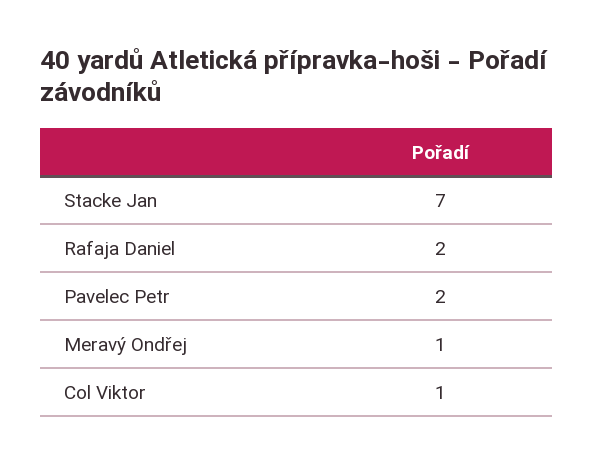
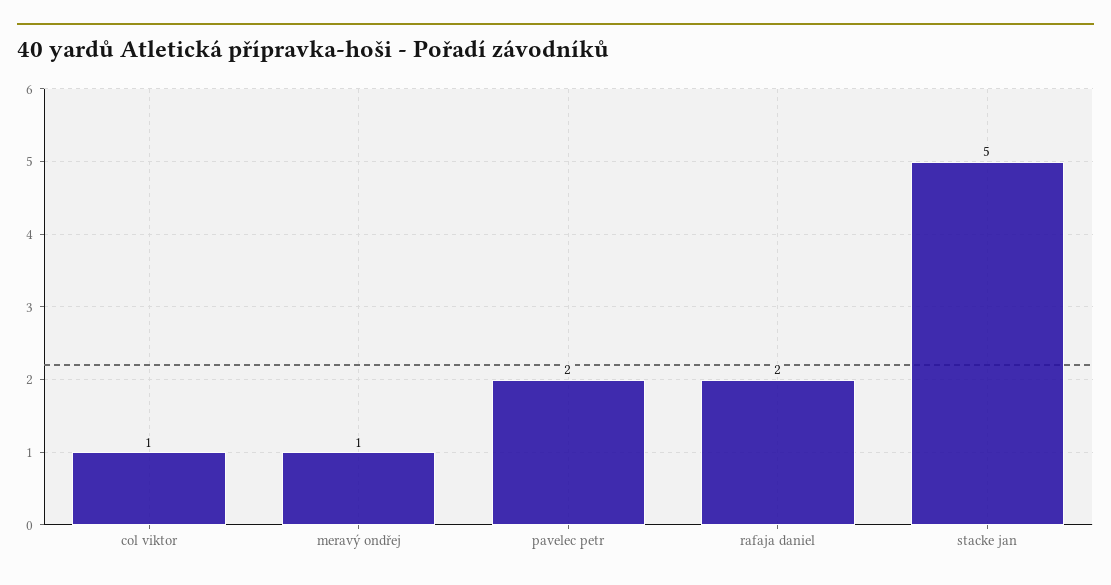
  {
-   "Stacke Jan": 7,
+   "Stacke Jan": 5,
    "Rafaja Daniel": 2,
    "Pavelec Petr": 2,
    "Meravý Ondřej": 1,
    "Col Viktor": 1
  }

